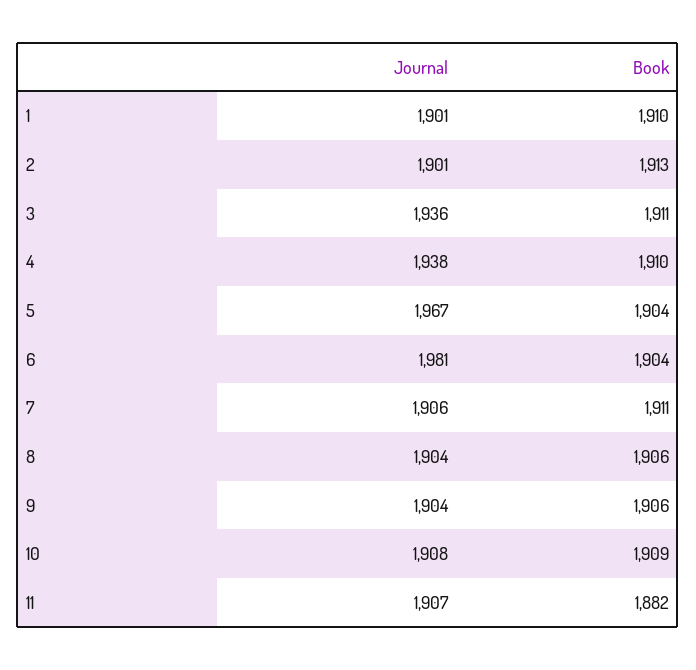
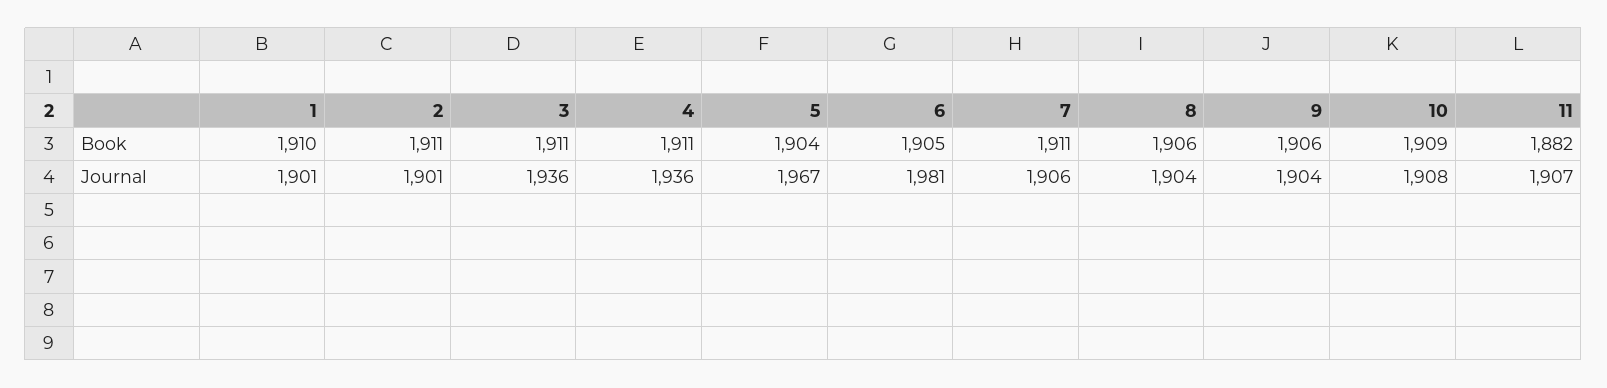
  {
    "Journal": {
      "1": 1901,
      "2": 1901,
      "3": 1936,
-     "4": 1938,
+     "4": 1936,
      "5": 1967,
      "6": 1981,
      "7": 1906,
      "8": 1904,
      "9": 1904,
      "10": 1908,
      "11": 1907
    },
    "Book": {
      "1": 1910,
-     "2": 1913,
+     "2": 1911,
      "3": 1911,
-     "4": 1910,
+     "4": 1911,
      "5": 1904,
-     "6": 1904,
+     "6": 1905,
      "7": 1911,
      "8": 1906,
      "9": 1906,
      "10": 1909,
      "11": 1882
    }
  }

